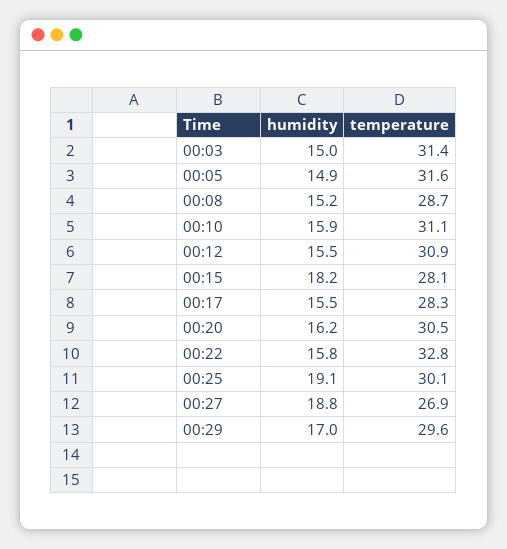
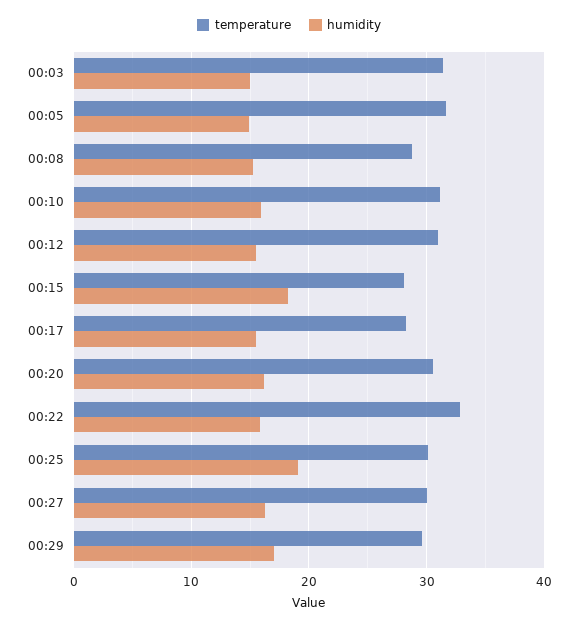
  {
    "humidity": {
      "00:03": 15,
      "00:05": 14.9,
      "00:08": 15.2,
      "00:10": 15.9,
      "00:12": 15.5,
      "00:15": 18.2,
      "00:17": 15.5,
      "00:20": 16.2,
      "00:22": 15.8,
      "00:25": 19.1,
-     "00:27": 18.8,
+     "00:27": 16,
      "00:29": 17
    },
    "temperature": {
      "00:03": 31.4,
      "00:05": 31.6,
      "00:08": 28.7,
      "00:10": 31.1,
      "00:12": 30.9,
      "00:15": 28.1,
      "00:17": 28.3,
      "00:20": 30.5,
      "00:22": 32.8,
      "00:25": 30.1,
-     "00:27": 26.9,
+     "00:27": 30,
      "00:29": 29.6
    }
  }

